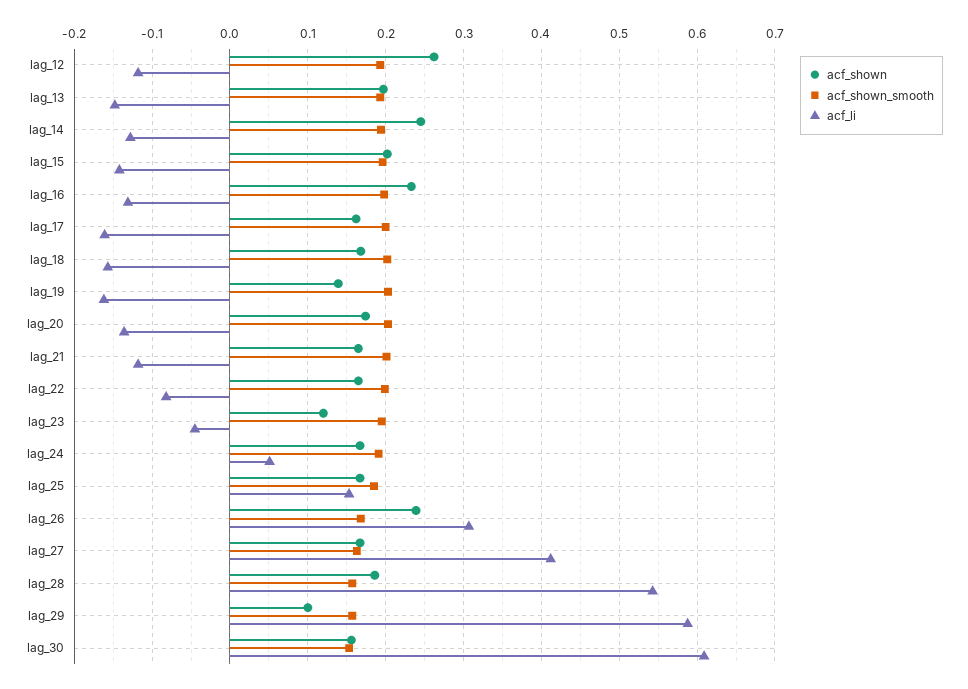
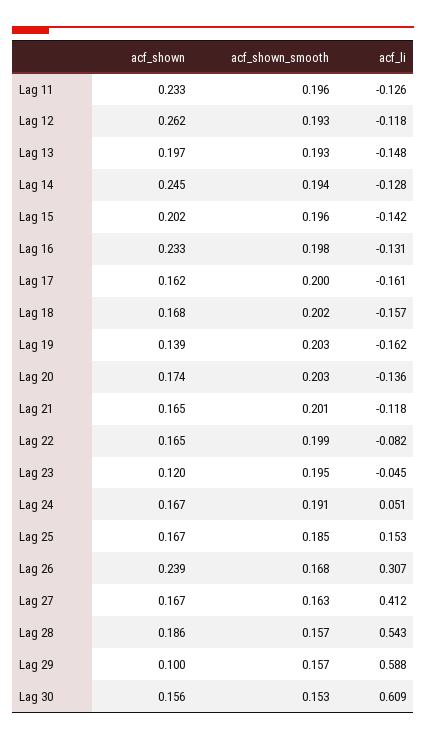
  {
    "acf_shown": {
      "lag_12": 0.262,
      "lag_13": 0.197,
      "lag_14": 0.245,
      "lag_15": 0.202,
      "lag_16": 0.233,
      "lag_17": 0.162,
      "lag_18": 0.168,
      "lag_19": 0.139,
      "lag_20": 0.174,
      "lag_21": 0.165,
      "lag_22": 0.165,
      "lag_23": 0.12,
      "lag_24": 0.167,
      "lag_25": 0.167,
      "lag_26": 0.239,
      "lag_27": 0.167,
      "lag_28": 0.186,
      "lag_29": 0.1,
-     "lag_30": 0.156
+     "lag_30": 0.156,
+     "Lag 11": 0.233
    },
    "acf_shown_smooth": {
      "lag_12": 0.193,
      "lag_13": 0.193,
      "lag_14": 0.194,
      "lag_15": 0.196,
      "lag_16": 0.198,
      "lag_17": 0.2,
      "lag_18": 0.202,
      "lag_19": 0.203,
      "lag_20": 0.203,
      "lag_21": 0.201,
      "lag_22": 0.199,
      "lag_23": 0.195,
      "lag_24": 0.191,
      "lag_25": 0.185,
      "lag_26": 0.168,
      "lag_27": 0.163,
      "lag_28": 0.157,
      "lag_29": 0.157,
-     "lag_30": 0.153
+     "lag_30": 0.153,
+     "Lag 11": 0.196
    },
    "acf_li": {
      "lag_12": -0.118,
      "lag_13": -0.148,
      "lag_14": -0.128,
      "lag_15": -0.142,
      "lag_16": -0.131,
      "lag_17": -0.161,
      "lag_18": -0.157,
      "lag_19": -0.162,
      "lag_20": -0.136,
      "lag_21": -0.118,
      "lag_22": -0.082,
      "lag_23": -0.045,
      "lag_24": 0.051,
      "lag_25": 0.153,
      "lag_26": 0.307,
      "lag_27": 0.412,
      "lag_28": 0.543,
      "lag_29": 0.588,
-     "lag_30": 0.609
+     "lag_30": 0.609,
+     "Lag 11": -0.126
    }
  }

